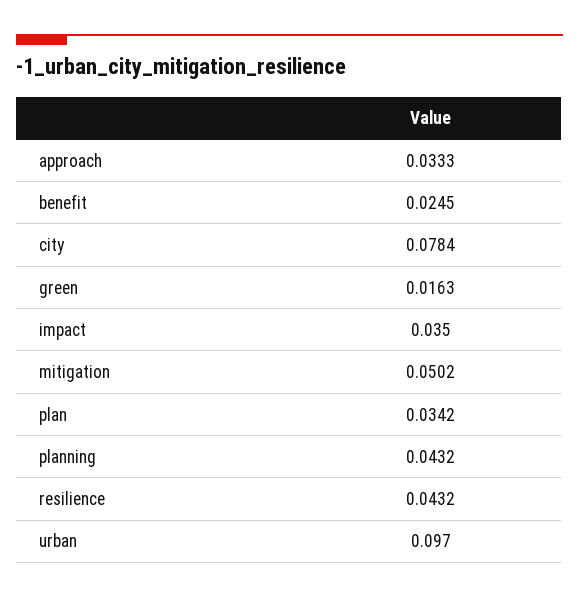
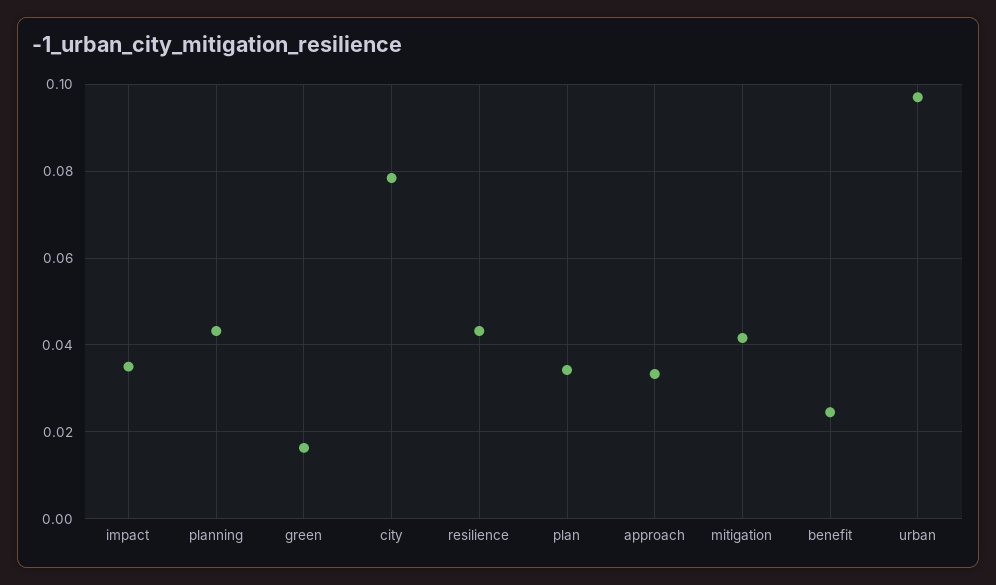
  {
    "approach": 0.0333,
    "benefit": 0.0245,
    "city": 0.0784,
    "green": 0.0163,
    "impact": 0.035,
-   "mitigation": 0.0502,
+   "mitigation": 0.042,
    "plan": 0.0342,
    "planning": 0.0432,
    "resilience": 0.0432,
    "urban": 0.097
  }

